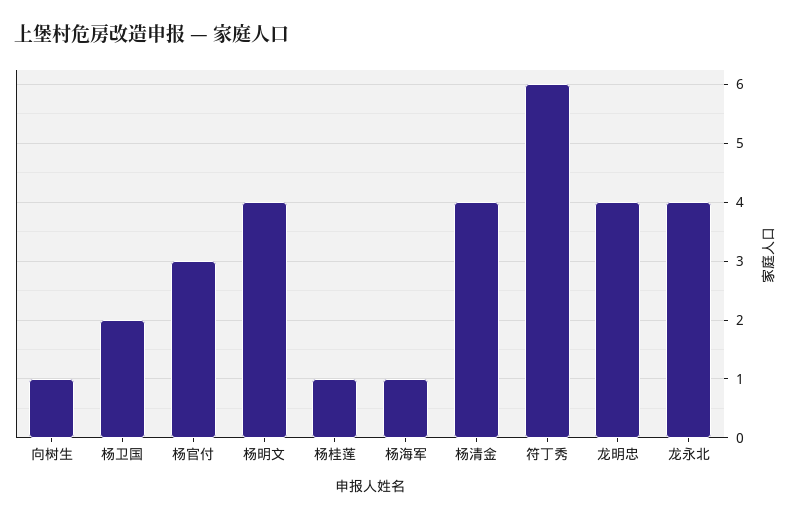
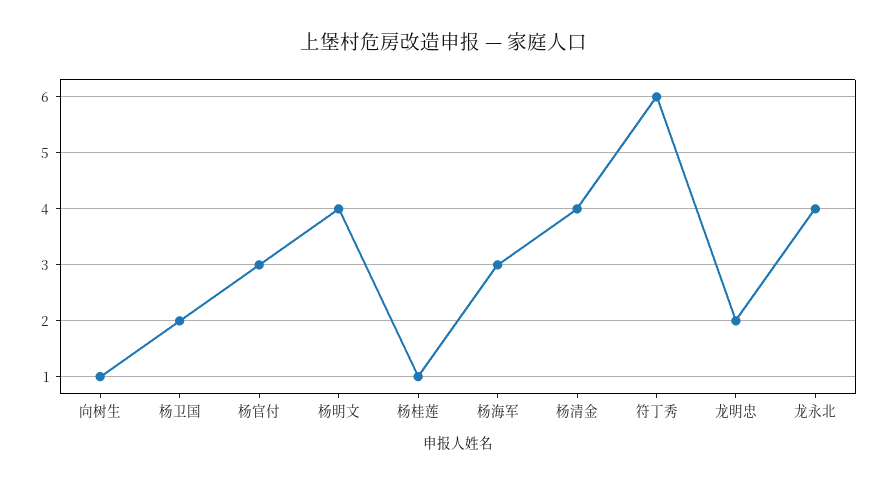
  {
    "向树生": 1,
    "杨卫国": 2,
    "杨官付": 3,
    "杨明文": 4,
    "杨桂莲": 1,
-   "杨海军": 1,
+   "杨海军": 3,
    "杨清金": 4,
    "符丁秀": 6,
-   "龙明忠": 4,
+   "龙明忠": 2,
    "龙永北": 4
  }

